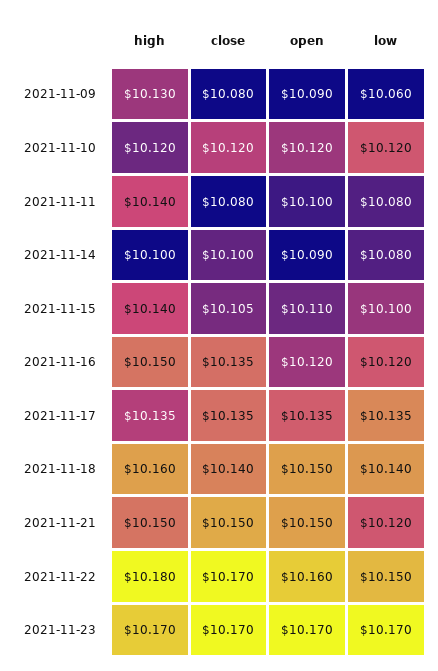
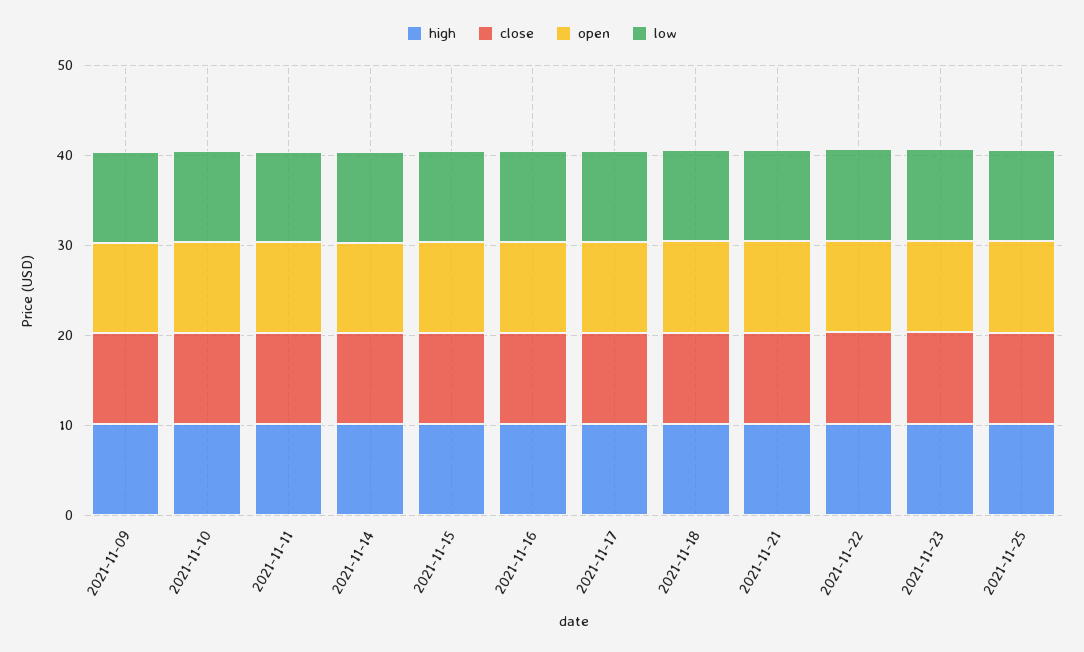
  {
    "high": {
      "2021-11-09": 10.13,
      "2021-11-10": 10.12,
      "2021-11-11": 10.14,
      "2021-11-14": 10.1,
      "2021-11-15": 10.14,
      "2021-11-16": 10.15,
      "2021-11-17": 10.135,
      "2021-11-18": 10.16,
      "2021-11-21": 10.15,
      "2021-11-22": 10.18,
-     "2021-11-23": 10.17
+     "2021-11-23": 10.17,
+     "2021-11-25": 10
    },
    "close": {
      "2021-11-09": 10.08,
      "2021-11-10": 10.12,
      "2021-11-11": 10.08,
      "2021-11-14": 10.1,
      "2021-11-15": 10.105,
      "2021-11-16": 10.135,
      "2021-11-17": 10.135,
      "2021-11-18": 10.14,
      "2021-11-21": 10.15,
      "2021-11-22": 10.17,
-     "2021-11-23": 10.17
+     "2021-11-23": 10.17,
+     "2021-11-25": 10
    },
    "open": {
      "2021-11-09": 10.09,
      "2021-11-10": 10.12,
      "2021-11-11": 10.1,
      "2021-11-14": 10.09,
      "2021-11-15": 10.11,
      "2021-11-16": 10.12,
      "2021-11-17": 10.135,
      "2021-11-18": 10.15,
      "2021-11-21": 10.15,
      "2021-11-22": 10.16,
-     "2021-11-23": 10.17
+     "2021-11-23": 10.17,
+     "2021-11-25": 10
    },
    "low": {
      "2021-11-09": 10.06,
      "2021-11-10": 10.12,
      "2021-11-11": 10.08,
      "2021-11-14": 10.08,
      "2021-11-15": 10.1,
      "2021-11-16": 10.12,
      "2021-11-17": 10.135,
      "2021-11-18": 10.14,
      "2021-11-21": 10.12,
      "2021-11-22": 10.15,
-     "2021-11-23": 10.17
+     "2021-11-23": 10.17,
+     "2021-11-25": 10
    }
  }

